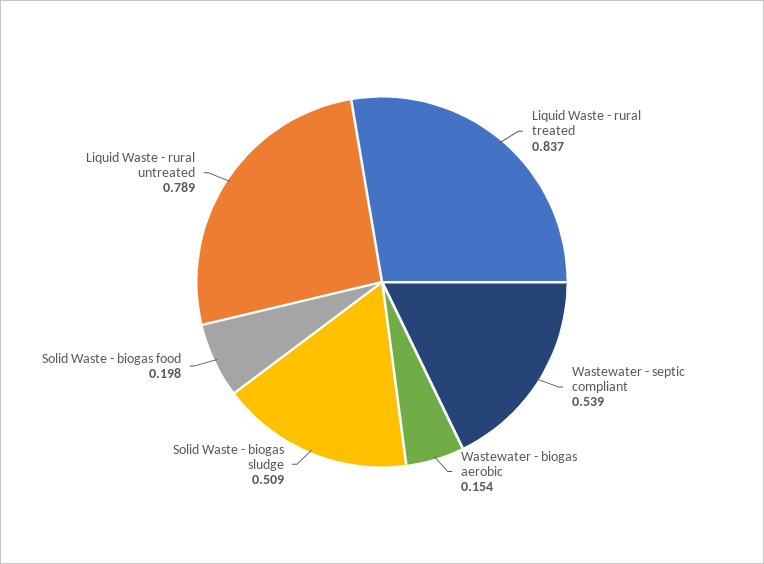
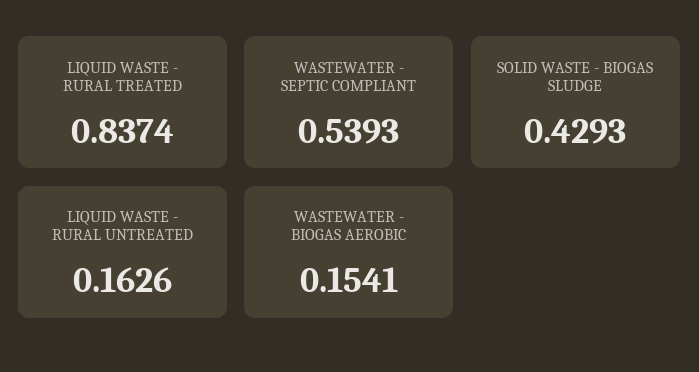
  {
    "Liquid Waste - rural treated": 0.8374,
    "Wastewater - septic compliant": 0.5393,
    "Wastewater - biogas aerobic": 0.1541,
-   "Solid Waste - biogas sludge": 0.509,
+   "Solid Waste - biogas sludge": 0.4293,
-   "Solid Waste - biogas food": 0.198,
-   "Liquid Waste - rural untreated": 0.789
+   "Liquid Waste - rural untreated": 0.1626
  }

